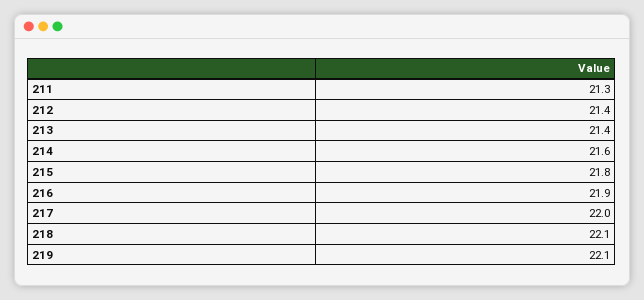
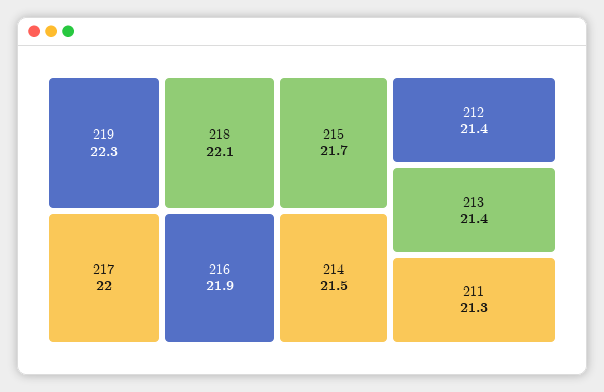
  {
    "211": 21.3,
    "212": 21.4,
    "213": 21.4,
-   "214": 21.6,
+   "214": 21.5,
-   "215": 21.8,
+   "215": 21.7,
    "216": 21.9,
    "217": 22,
    "218": 22.1,
-   "219": 22.1
+   "219": 22.3
  }

